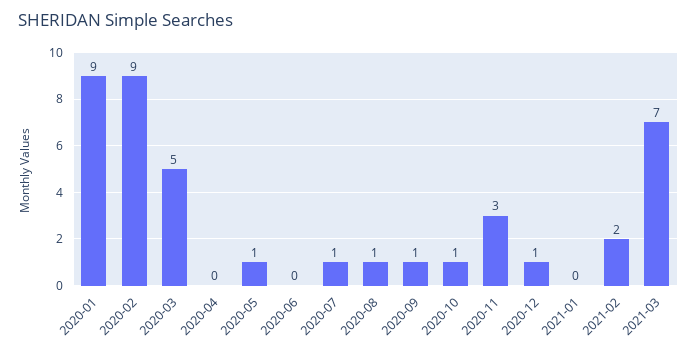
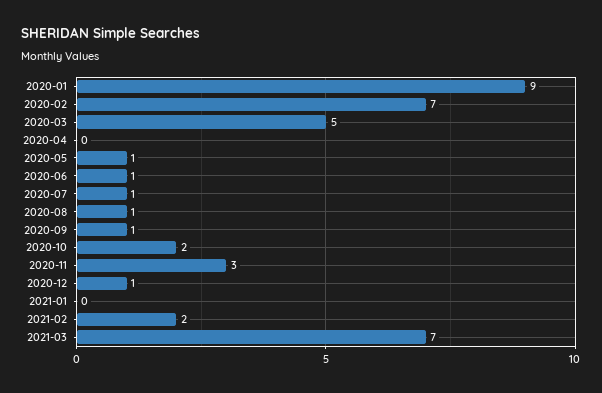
  {
    "2020-01": 9,
-   "2020-02": 9,
+   "2020-02": 7,
    "2020-03": 5,
    "2020-04": 0,
    "2020-05": 1,
-   "2020-06": 0,
+   "2020-06": 1,
    "2020-07": 1,
    "2020-08": 1,
    "2020-09": 1,
-   "2020-10": 1,
+   "2020-10": 2,
    "2020-11": 3,
    "2020-12": 1,
    "2021-01": 0,
    "2021-02": 2,
    "2021-03": 7
  }

